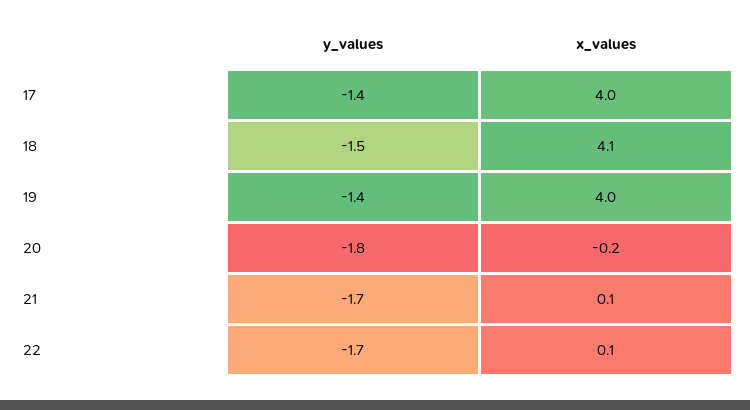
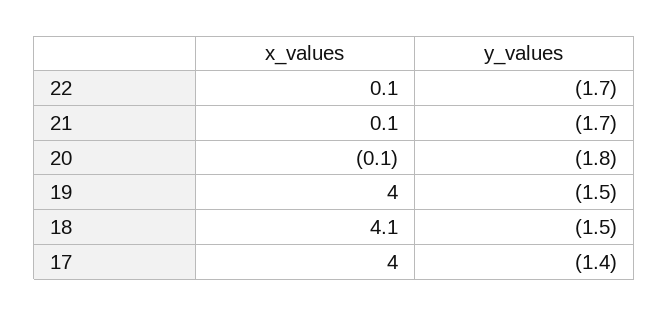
  {
    "y_values": {
      "17": -1.4,
      "18": -1.5,
-     "19": -1.4,
+     "19": -1.5,
      "20": -1.8,
      "21": -1.7,
      "22": -1.7
    },
    "x_values": {
      "17": 4,
      "18": 4.1,
      "19": 4,
-     "20": -0.2,
+     "20": -0.1,
      "21": 0.1,
      "22": 0.1
    }
  }

